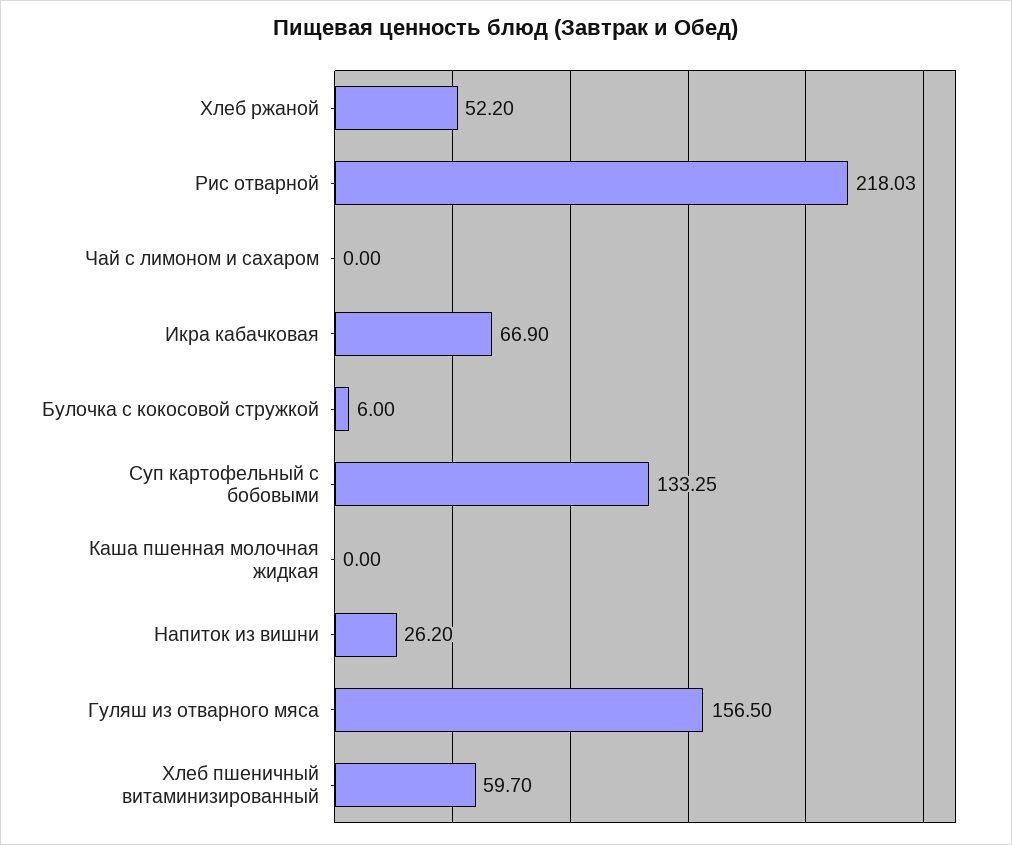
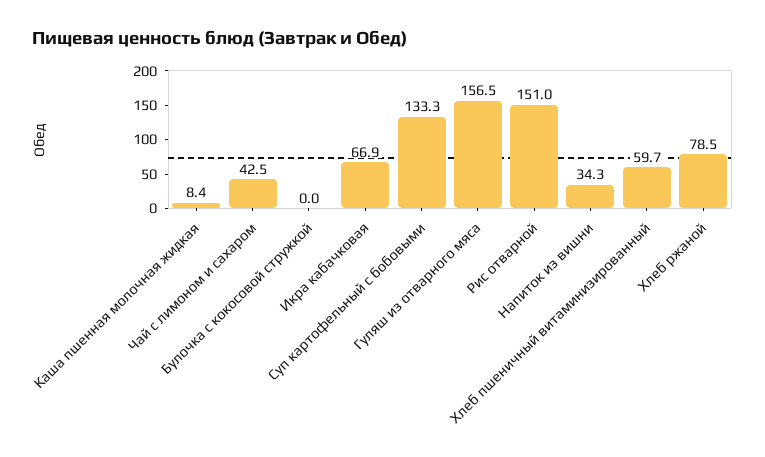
  {
-   "Хлеб ржаной": 52.2,
+   "Хлеб ржаной": 78.5,
-   "Рис отварной": 218.03,
+   "Рис отварной": 151,
-   "Чай с лимоном и сахаром": 0,
+   "Чай с лимоном и сахаром": 42.5,
    "Икра кабачковая": 66.9,
-   "Булочка с кокосовой стружкой": 6,
+   "Булочка с кокосовой стружкой": 0,
    "Суп картофельный с бобовыми": 133.25,
-   "Каша пшенная молочная жидкая": 0,
+   "Каша пшенная молочная жидкая": 8.4,
-   "Напиток из вишни": 26.2,
+   "Напиток из вишни": 34.3,
    "Гуляш из отварного мяса": 156.5,
    "Хлеб пшеничный витаминизированный": 59.7
  }

